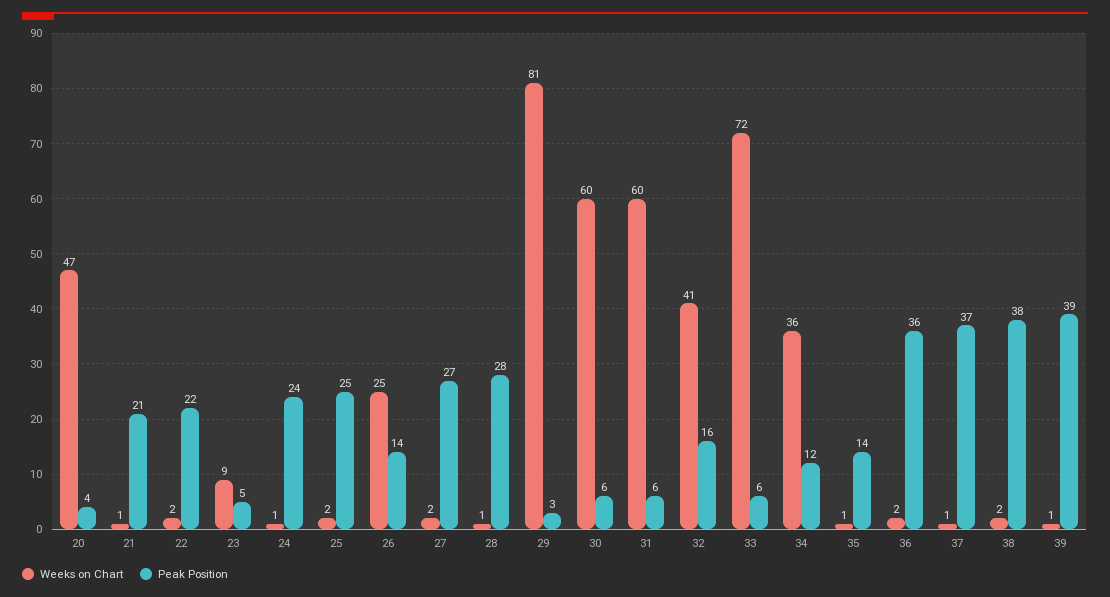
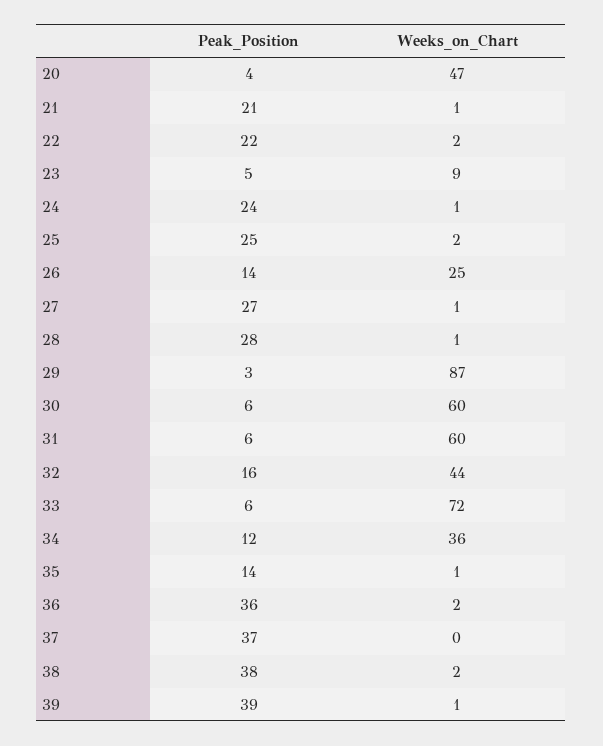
  {
    "Weeks on Chart": {
      "20": 47,
      "21": 1,
      "22": 2,
      "23": 9,
      "24": 1,
      "25": 2,
      "26": 25,
-     "27": 2,
+     "27": 1,
      "28": 1,
-     "29": 81,
+     "29": 87,
      "30": 60,
      "31": 60,
-     "32": 41,
+     "32": 44,
      "33": 72,
      "34": 36,
      "35": 1,
      "36": 2,
-     "37": 1,
+     "37": 0,
      "38": 2,
      "39": 1
    },
    "Peak Position": {
      "20": 4,
      "21": 21,
      "22": 22,
      "23": 5,
      "24": 24,
      "25": 25,
      "26": 14,
      "27": 27,
      "28": 28,
      "29": 3,
      "30": 6,
      "31": 6,
      "32": 16,
      "33": 6,
      "34": 12,
      "35": 14,
      "36": 36,
      "37": 37,
      "38": 38,
      "39": 39
    }
  }

